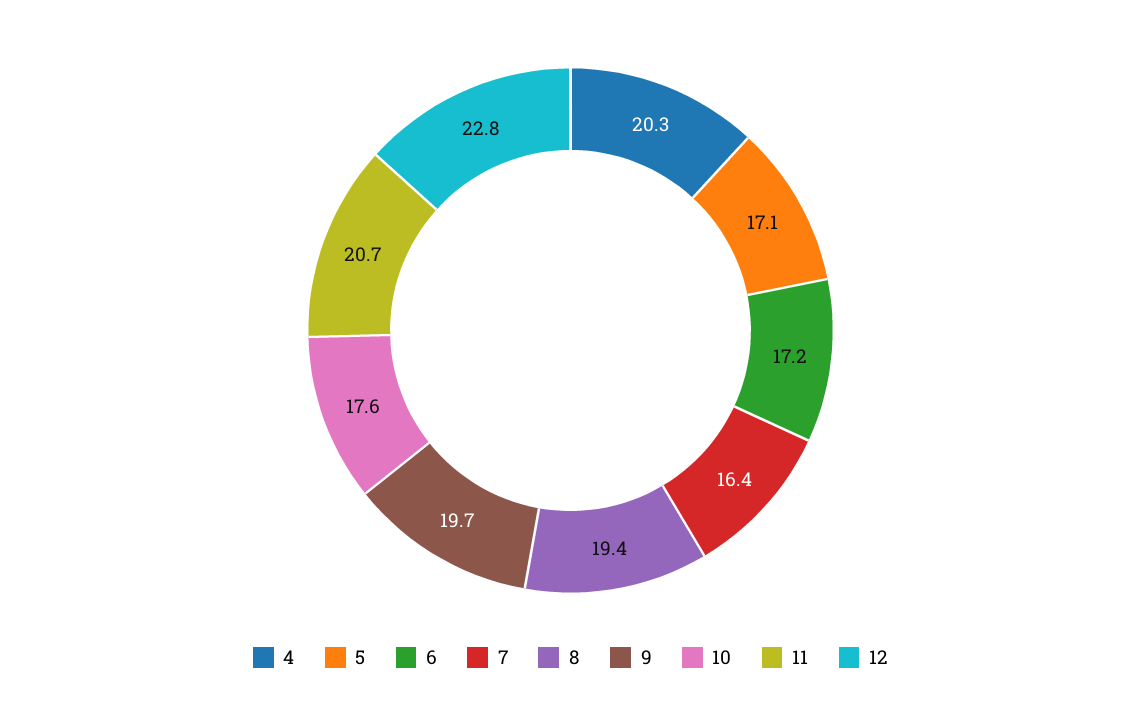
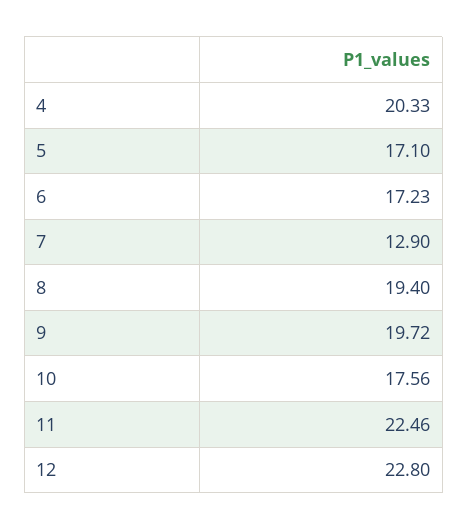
  {
    "4": 20.33,
    "5": 17.1,
    "6": 17.23,
-   "7": 16.4,
+   "7": 12.9,
    "8": 19.4,
    "9": 19.72,
    "10": 17.56,
-   "11": 20.7,
+   "11": 22.46,
    "12": 22.8
  }

